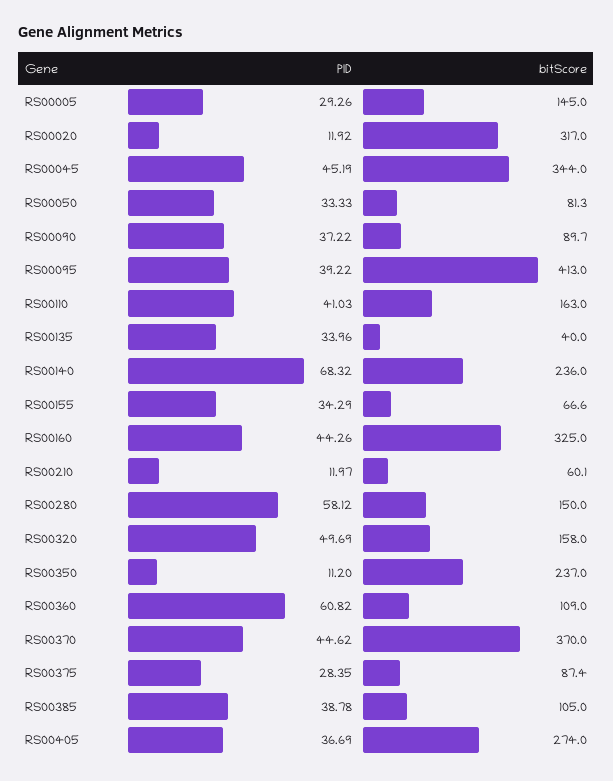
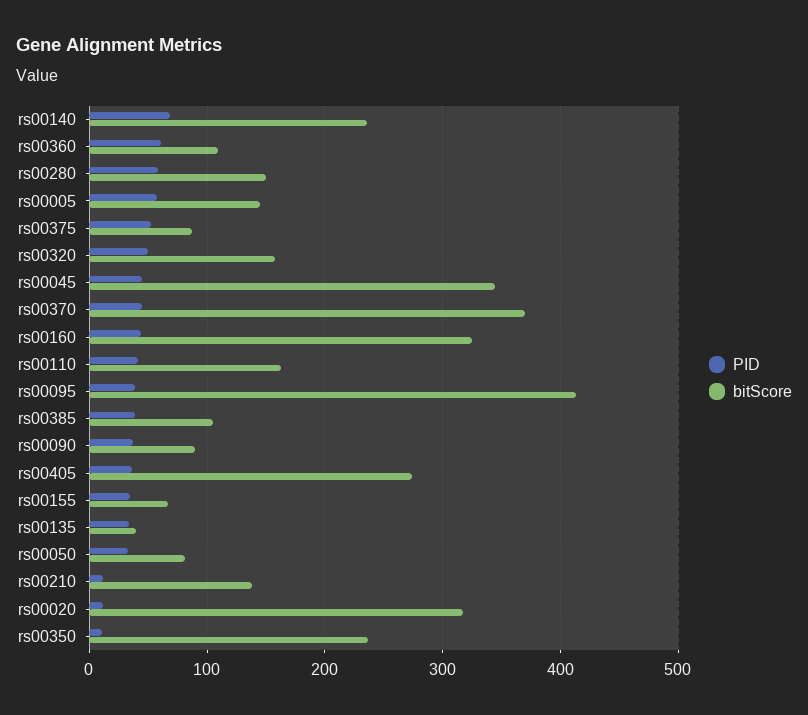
  {
    "PID": {
-     "RS00005": 29.26,
+     "RS00005": 60,
      "RS00020": 11.92,
      "RS00045": 45.19,
      "RS00050": 33.33,
      "RS00090": 37.22,
      "RS00095": 39.22,
      "RS00110": 41.03,
      "RS00135": 33.96,
      "RS00140": 68.32,
      "RS00155": 34.29,
      "RS00160": 44.26,
      "RS00210": 11.97,
      "RS00280": 58.12,
      "RS00320": 49.69,
      "RS00350": 11.2,
      "RS00360": 60.82,
      "RS00370": 44.62,
-     "RS00375": 28.35,
+     "RS00375": 50,
      "RS00385": 38.78,
      "RS00405": 36.69
    },
    "bitScore": {
      "RS00005": 145,
      "RS00020": 317,
      "RS00045": 344,
      "RS00050": 81.3,
      "RS00090": 89.7,
      "RS00095": 413,
      "RS00110": 163,
      "RS00135": 40,
      "RS00140": 236,
      "RS00155": 66.6,
      "RS00160": 325,
-     "RS00210": 60.1,
+     "RS00210": 140,
      "RS00280": 150,
      "RS00320": 158,
      "RS00350": 237,
      "RS00360": 109,
      "RS00370": 370,
      "RS00375": 87.4,
      "RS00385": 105,
      "RS00405": 274
    }
  }

